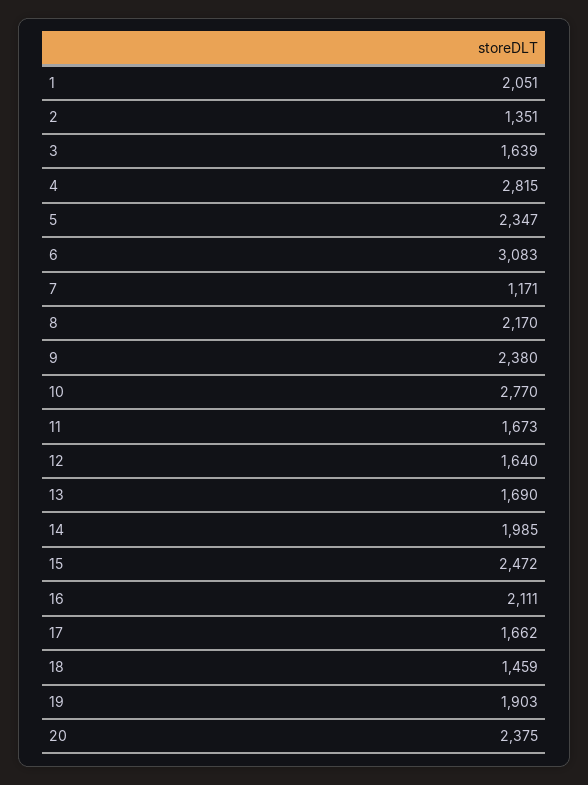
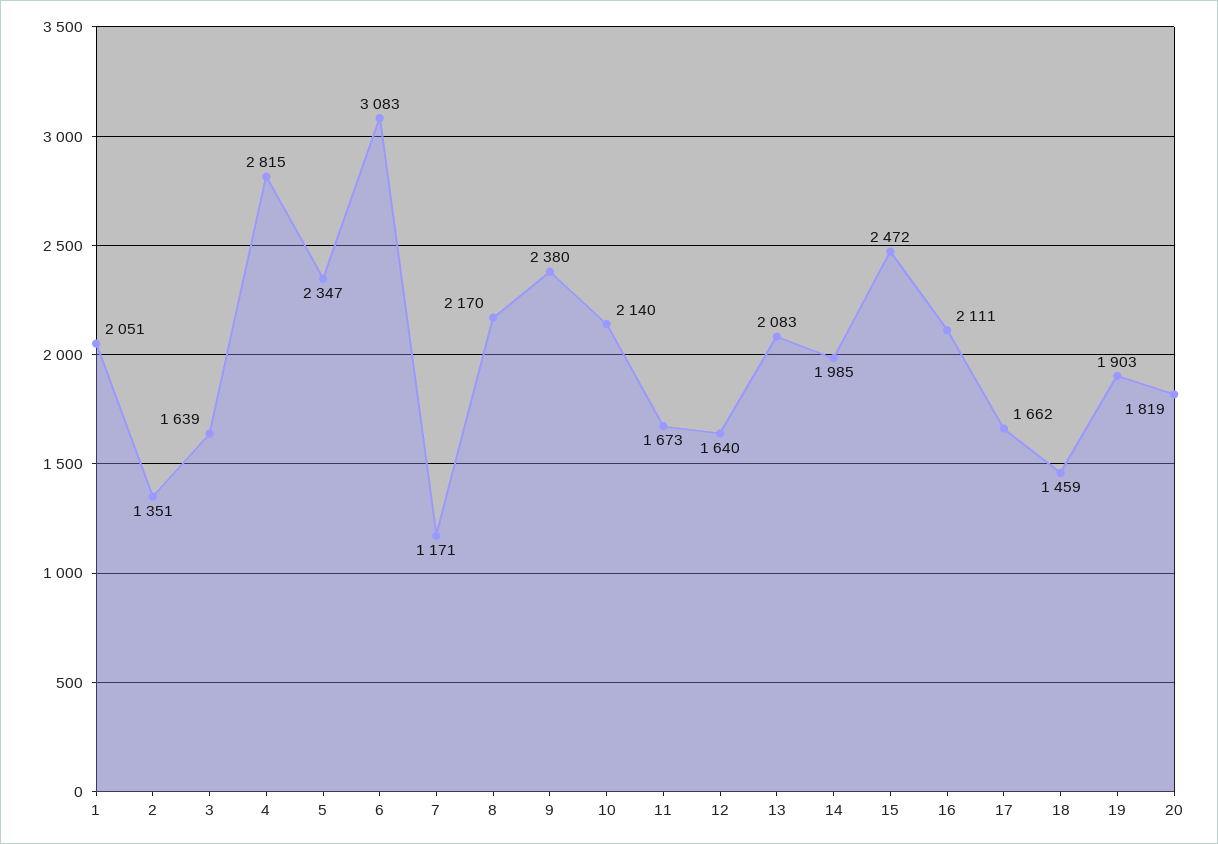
  {
    "1": 2051,
    "2": 1351,
    "3": 1639,
    "4": 2815,
    "5": 2347,
    "6": 3083,
    "7": 1171,
    "8": 2170,
    "9": 2380,
-   "10": 2770,
+   "10": 2140,
    "11": 1673,
    "12": 1640,
-   "13": 1690,
+   "13": 2083,
    "14": 1985,
    "15": 2472,
    "16": 2111,
    "17": 1662,
    "18": 1459,
    "19": 1903,
-   "20": 2375
+   "20": 1819
  }

